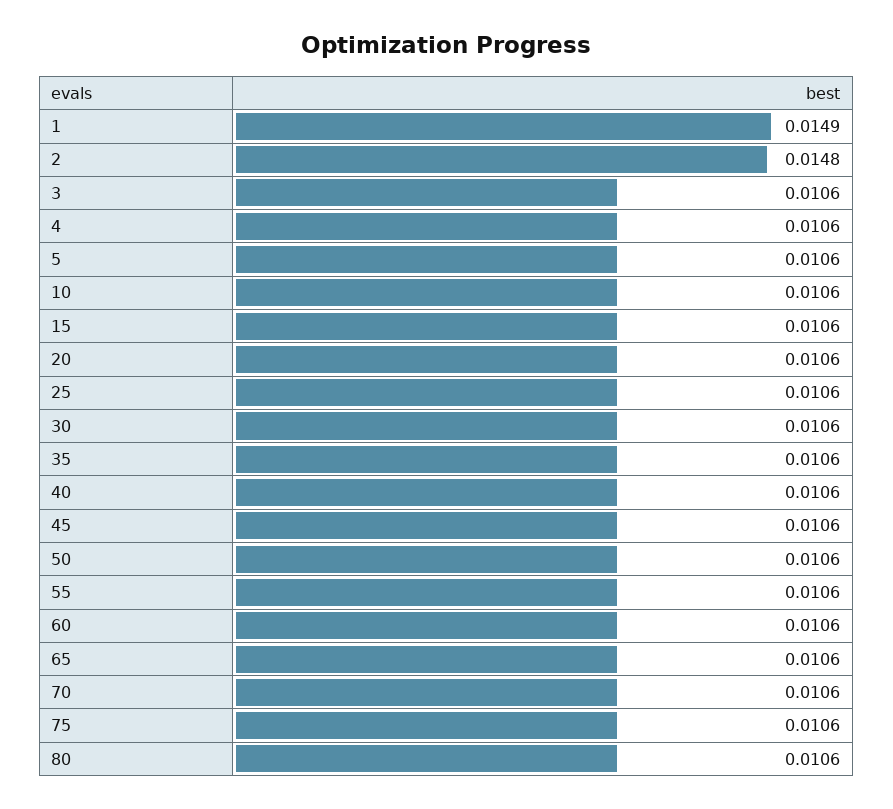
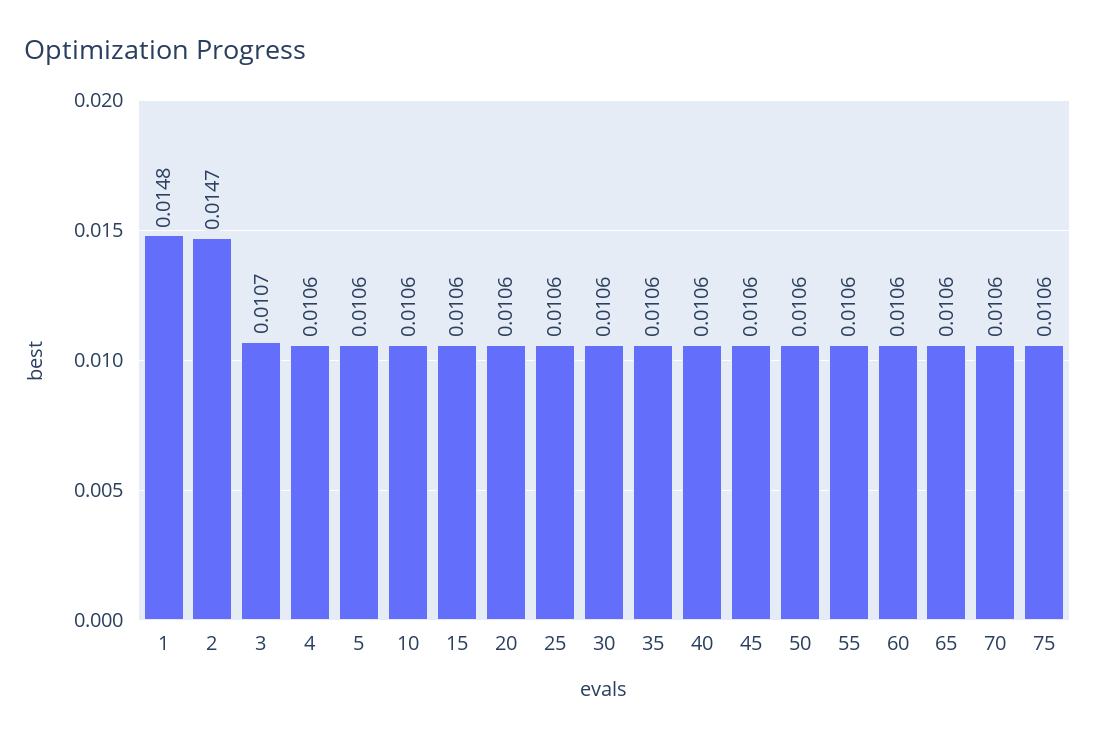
  {
-   "1": 0.0149,
+   "1": 0.0148,
-   "2": 0.0148,
+   "2": 0.0147,
-   "3": 0.0106,
+   "3": 0.0107,
    "4": 0.0106,
    "5": 0.0106,
    "10": 0.0106,
    "15": 0.0106,
    "20": 0.0106,
    "25": 0.0106,
    "30": 0.0106,
    "35": 0.0106,
    "40": 0.0106,
    "45": 0.0106,
    "50": 0.0106,
    "55": 0.0106,
    "60": 0.0106,
    "65": 0.0106,
    "70": 0.0106,
-   "75": 0.0106,
+   "75": 0.0106
-   "80": 0.0106
  }

